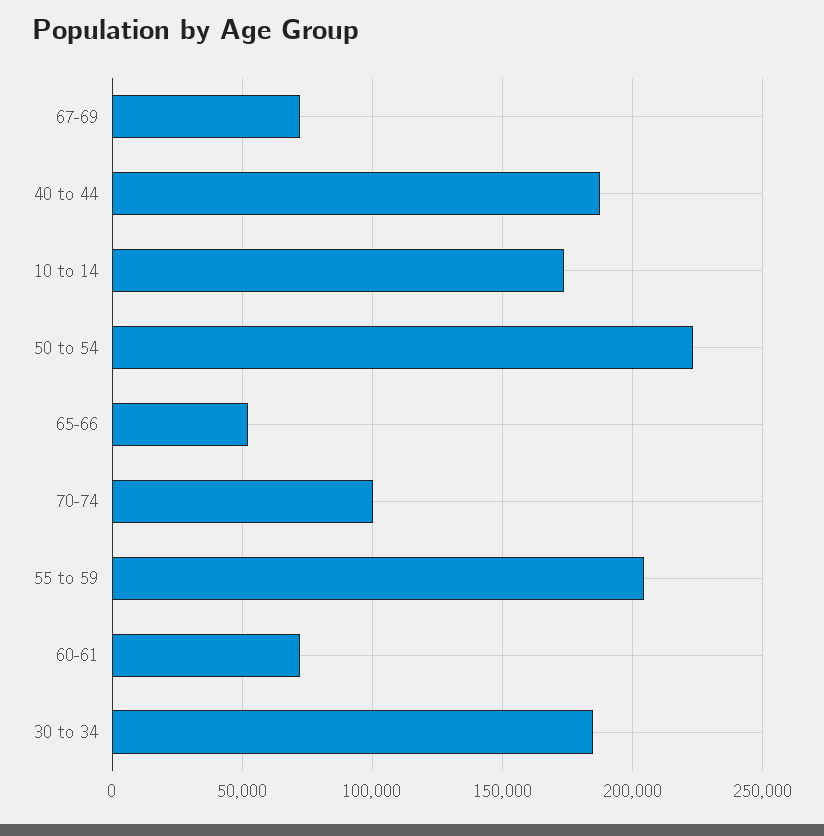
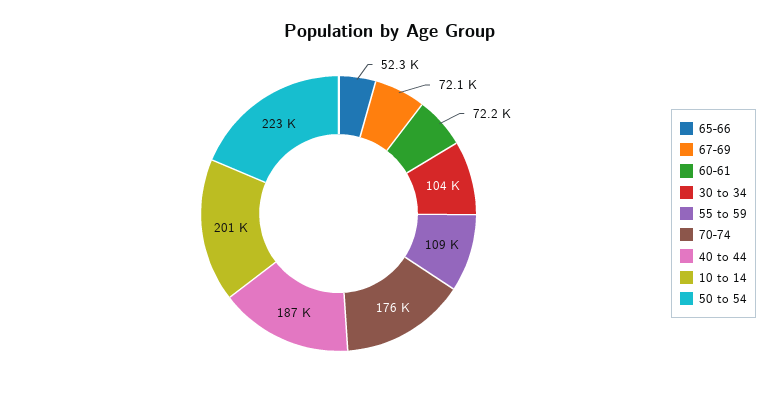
  {
    "67-69": 72100,
    "40 to 44": 187000,
-   "10 to 14": 175000,
+   "10 to 14": 201000,
    "50 to 54": 223000,
    "65-66": 52300,
-   "70-74": 100000,
+   "70-74": 176000,
-   "55 to 59": 205000,
+   "55 to 59": 109000,
    "60-61": 72200,
-   "30 to 34": 185000
+   "30 to 34": 104000
  }

